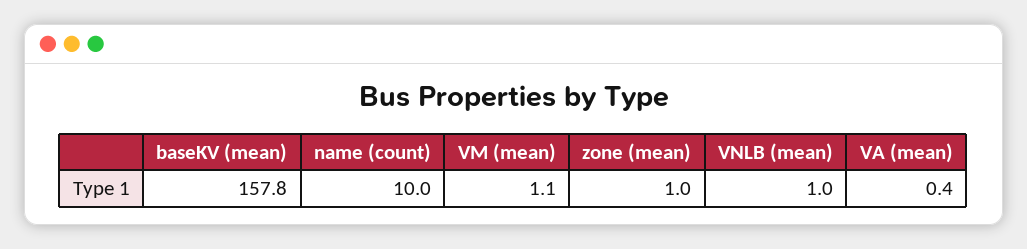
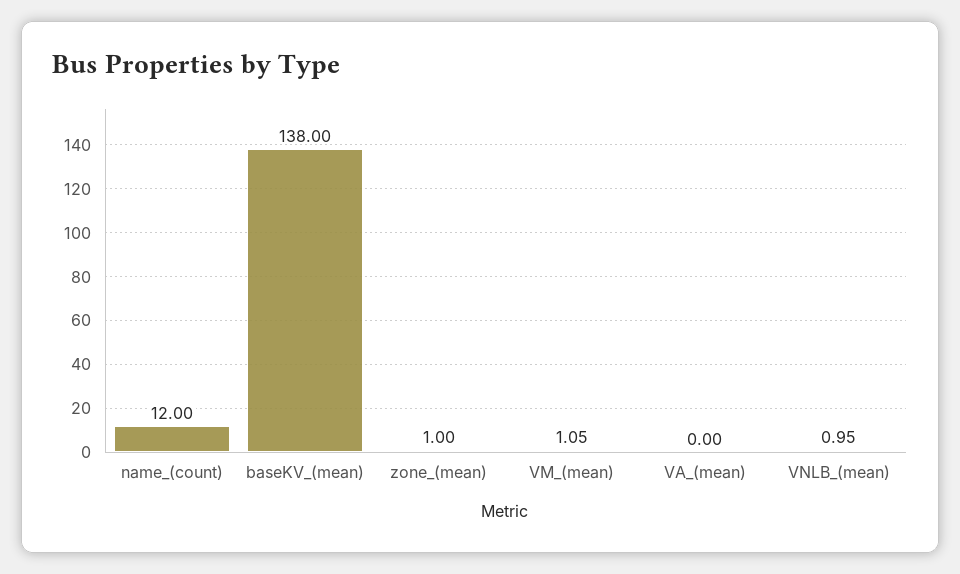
  {
-   "baseKV (mean)": 157.8,
+   "baseKV (mean)": 138,
-   "name (count)": 10,
+   "name (count)": 12,
    "VM (mean)": 1.05,
    "zone (mean)": 1,
    "VNLB (mean)": 0.95,
-   "VA (mean)": 0.4
+   "VA (mean)": 0
  }

